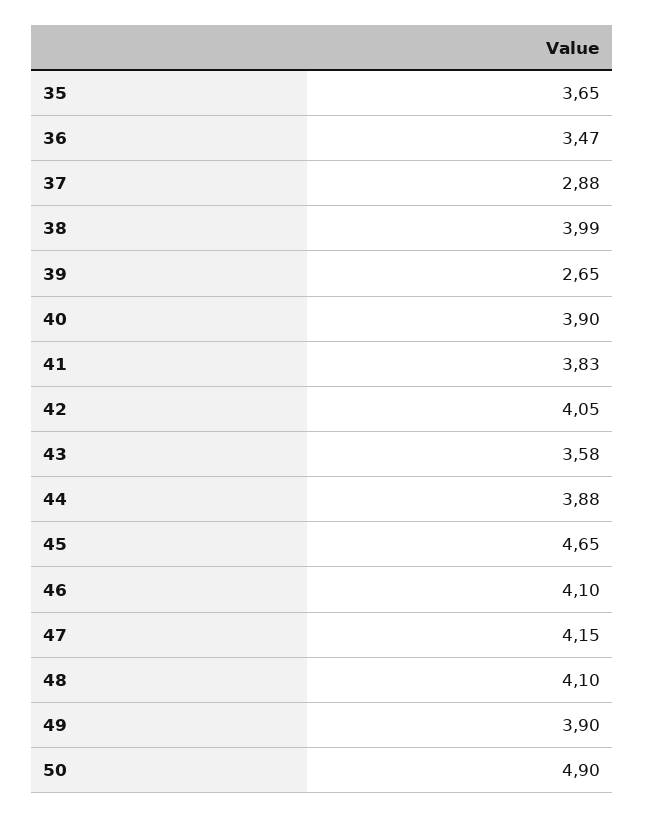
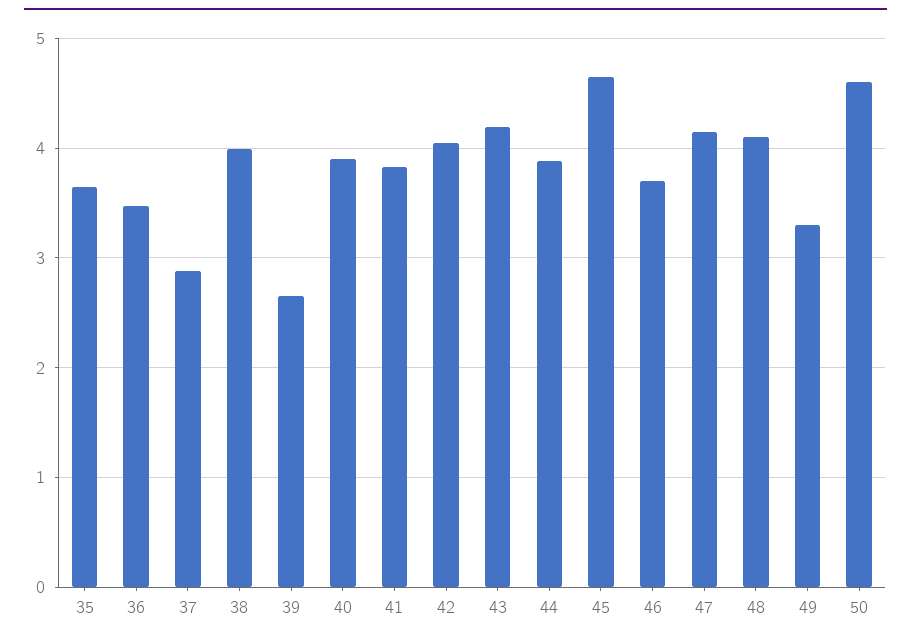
  {
    "35": 3.65,
    "36": 3.47,
    "37": 2.88,
    "38": 3.99,
    "39": 2.65,
    "40": 3.9,
    "41": 3.83,
    "42": 4.05,
-   "43": 3.58,
+   "43": 4.2,
    "44": 3.88,
    "45": 4.65,
-   "46": 4.1,
+   "46": 3.7,
    "47": 4.15,
    "48": 4.1,
-   "49": 3.9,
+   "49": 3.3,
-   "50": 4.9
+   "50": 4.6
  }

